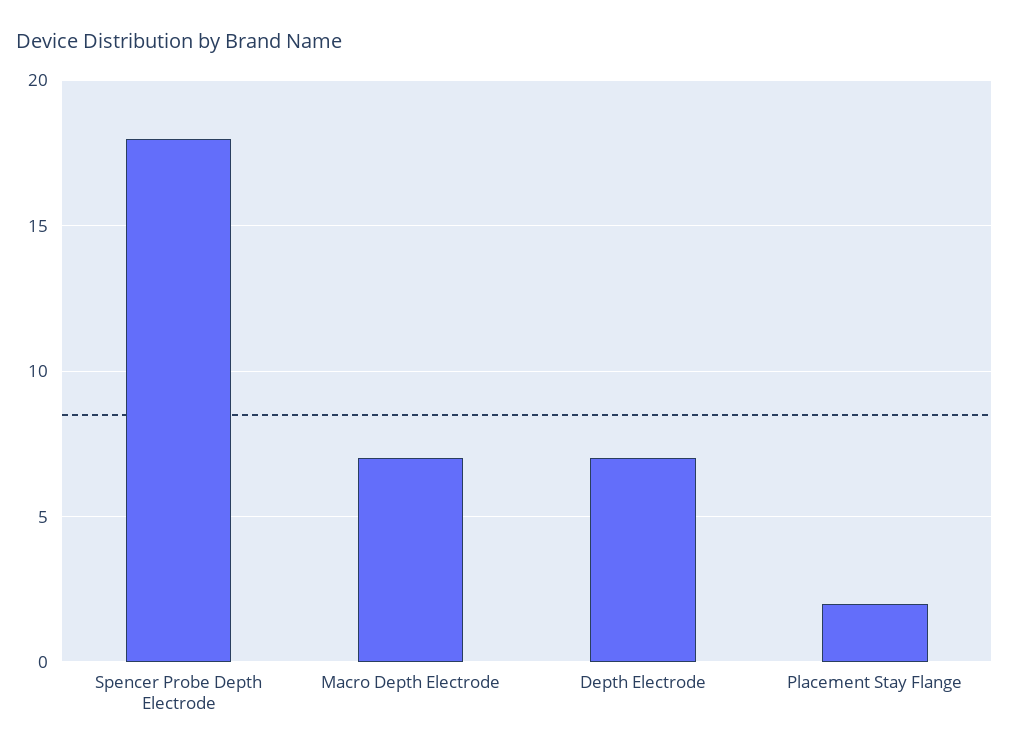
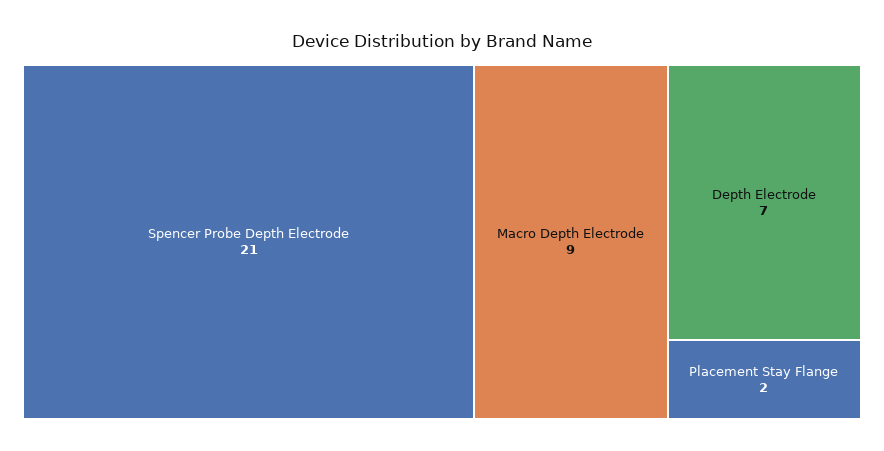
  {
-   "Spencer Probe Depth Electrode": 18,
+   "Spencer Probe Depth Electrode": 21,
-   "Macro Depth Electrode": 7,
+   "Macro Depth Electrode": 9,
    "Depth Electrode": 7,
    "Placement Stay Flange": 2
  }

